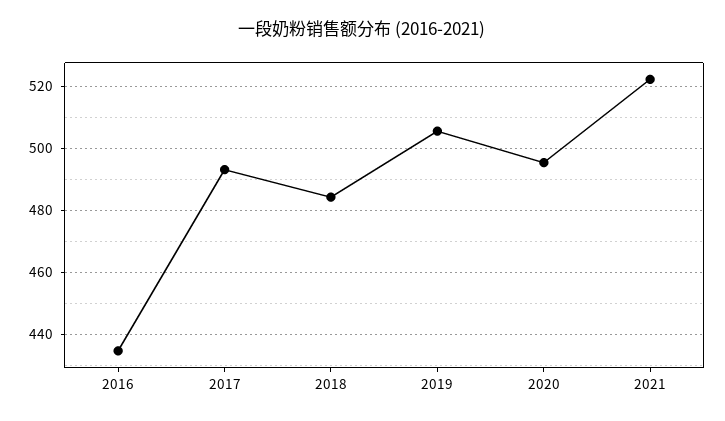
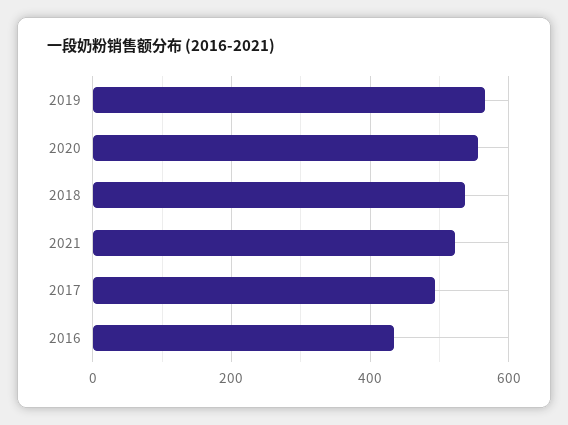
  {
    "2016": 434,
    "2017": 494,
-   "2018": 484,
+   "2018": 540,
-   "2019": 506,
+   "2019": 560,
-   "2020": 496,
+   "2020": 560,
    "2021": 522
  }

